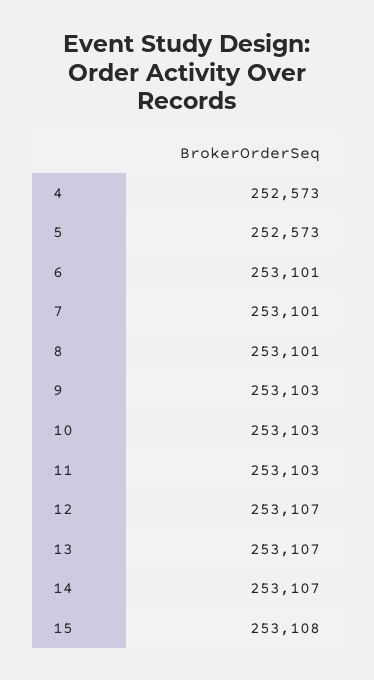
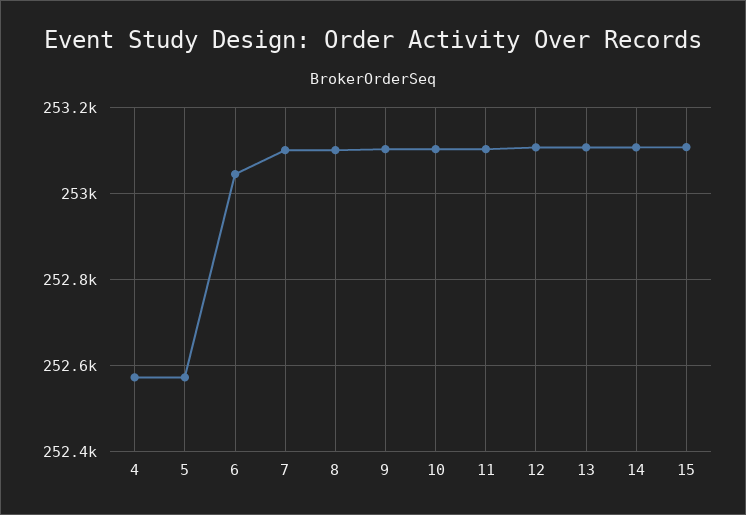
  {
    "4": 252573,
    "5": 252573,
-   "6": 253101,
+   "6": 253040,
    "7": 253101,
    "8": 253101,
    "9": 253103,
    "10": 253103,
    "11": 253103,
    "12": 253107,
    "13": 253107,
    "14": 253107,
    "15": 253108
  }

